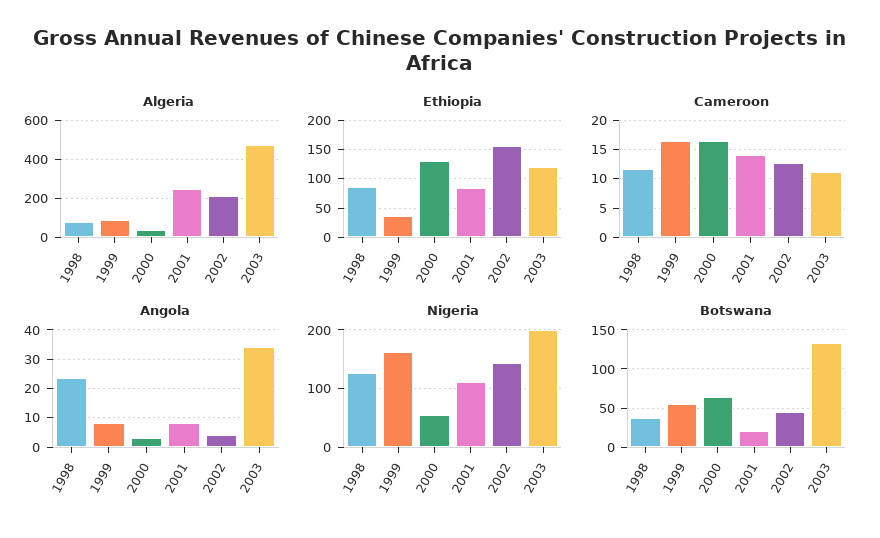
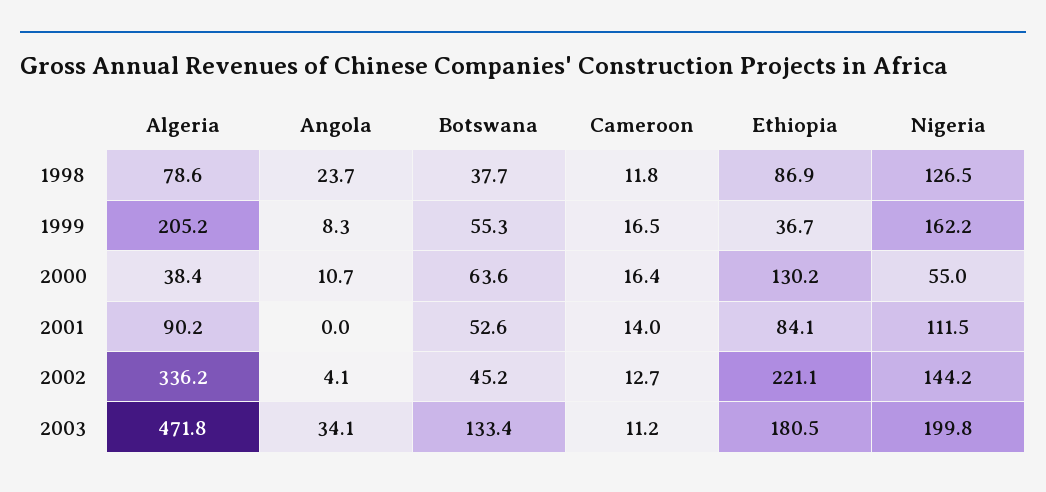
  {
    "Algeria": {
      "1998": 78.6,
-     "1999": 100,
+     "1999": 205.2,
      "2000": 38.4,
-     "2001": 250,
+     "2001": 90.2,
-     "2002": 200,
+     "2002": 336.2,
      "2003": 471.8
    },
    "Ethiopia": {
      "1998": 86.9,
      "1999": 36.7,
      "2000": 130.2,
      "2001": 84.1,
-     "2002": 150,
+     "2002": 221.1,
-     "2003": 125
+     "2003": 180.5
    },
    "Cameroon": {
      "1998": 11.8,
      "1999": 16.5,
      "2000": 16.4,
      "2001": 14,
      "2002": 12.7,
      "2003": 11.2
    },
    "Angola": {
      "1998": 23.7,
      "1999": 8.3,
-     "2000": 2.5,
+     "2000": 10.7,
-     "2001": 7.5,
+     "2001": 0,
      "2002": 4.1,
      "2003": 34.1
    },
    "Nigeria": {
      "1998": 126.5,
      "1999": 162.2,
      "2000": 55,
      "2001": 111.5,
      "2002": 144.2,
      "2003": 199.8
    },
    "Botswana": {
      "1998": 37.7,
      "1999": 55.3,
      "2000": 63.6,
-     "2001": 20,
+     "2001": 52.6,
      "2002": 45.2,
      "2003": 133.4
    }
  }

